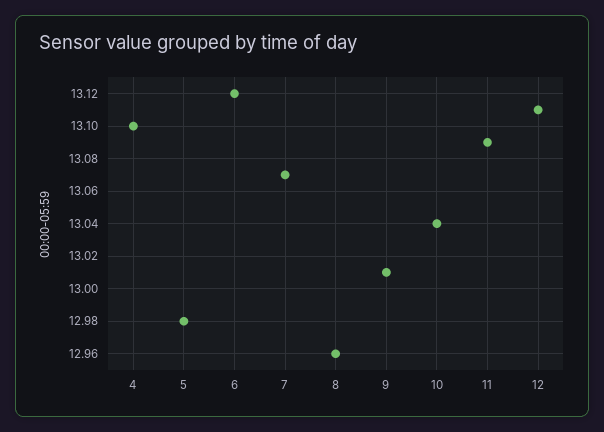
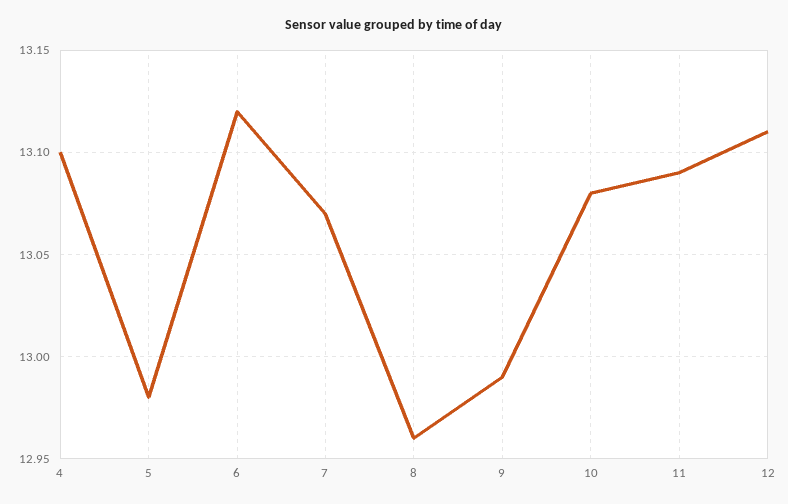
  {
    "4": 13.1,
    "5": 12.98,
    "6": 13.12,
    "7": 13.07,
    "8": 12.96,
-   "9": 13.01,
+   "9": 12.99,
-   "10": 13.04,
+   "10": 13.08,
    "11": 13.09,
    "12": 13.11
  }

